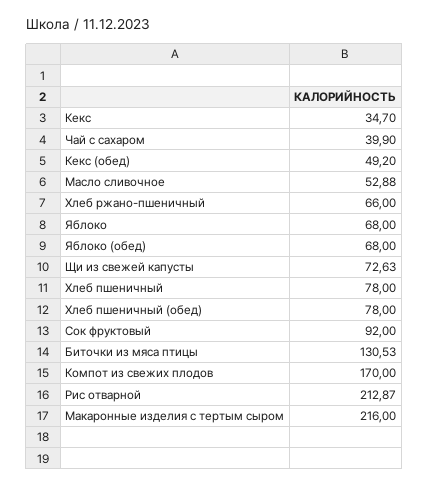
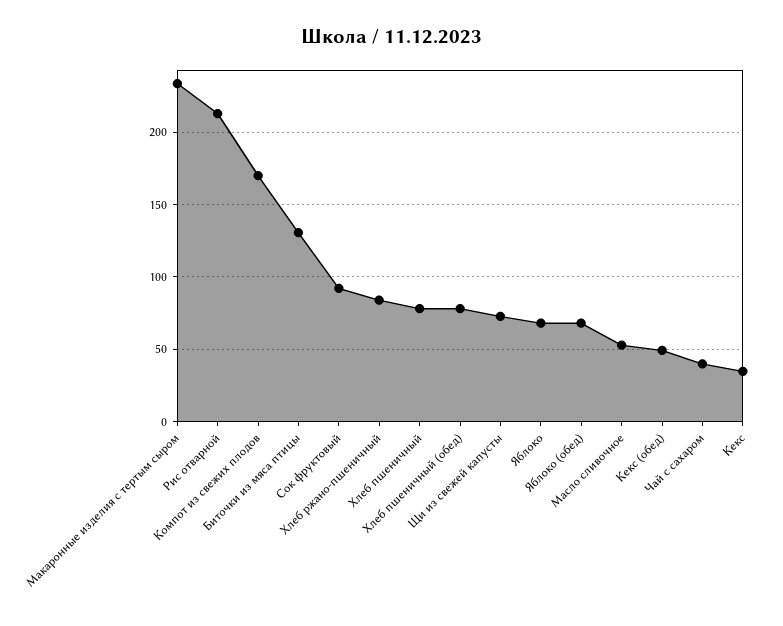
  {
    "Кекс": 34.7,
    "Чай с сахаром": 39.9,
    "Кекс (обед)": 49.2,
    "Масло сливочное": 52.88,
-   "Хлеб ржано-пшеничный": 66,
+   "Хлеб ржано-пшеничный": 85,
    "Яблоко": 68,
    "Яблоко (обед)": 68,
    "Щи из свежей капусты": 72.63,
    "Хлеб пшеничный": 78,
    "Хлеб пшеничный (обед)": 78,
    "Сок фруктовый": 92,
    "Биточки из мяса птицы": 130.53,
    "Компот из свежих плодов": 170,
    "Рис отварной": 212.87,
-   "Макаронные изделия с тертым сыром": 216
+   "Макаронные изделия с тертым сыром": 235
  }

